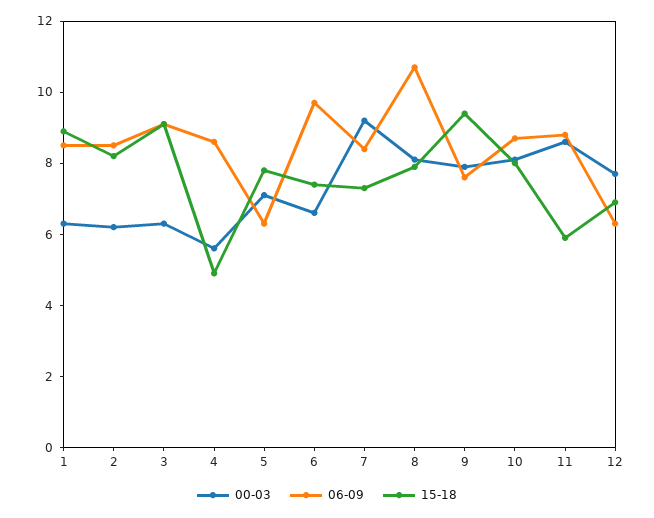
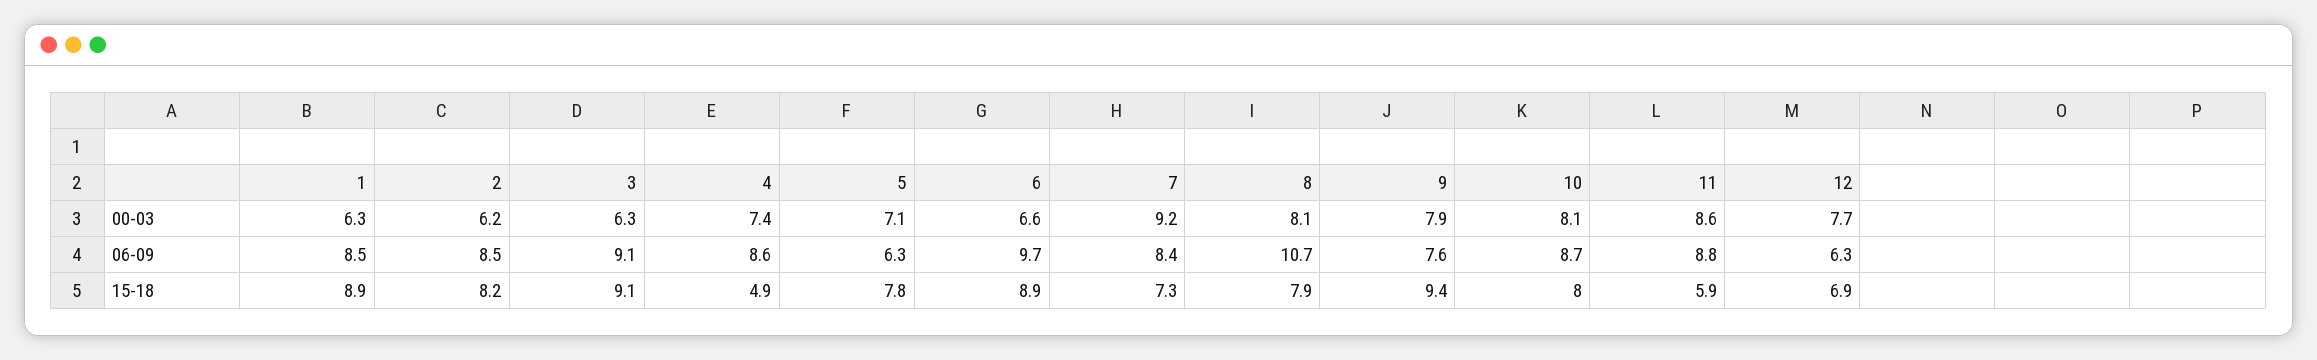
  {
    "00-03": {
      "1": 6.3,
      "2": 6.2,
      "3": 6.3,
-     "4": 5.5,
+     "4": 7.4,
      "5": 7.1,
      "6": 6.6,
      "7": 9.2,
      "8": 8.1,
      "9": 7.9,
      "10": 8.1,
      "11": 8.6,
      "12": 7.7
    },
    "06-09": {
      "1": 8.5,
      "2": 8.5,
      "3": 9.1,
      "4": 8.6,
      "5": 6.3,
      "6": 9.7,
      "7": 8.4,
      "8": 10.7,
      "9": 7.6,
      "10": 8.7,
      "11": 8.8,
      "12": 6.3
    },
    "15-18": {
      "1": 8.9,
      "2": 8.2,
      "3": 9.1,
      "4": 4.9,
      "5": 7.8,
-     "6": 7.5,
+     "6": 8.9,
      "7": 7.3,
      "8": 7.9,
      "9": 9.4,
      "10": 8,
      "11": 5.9,
      "12": 6.9
    }
  }

